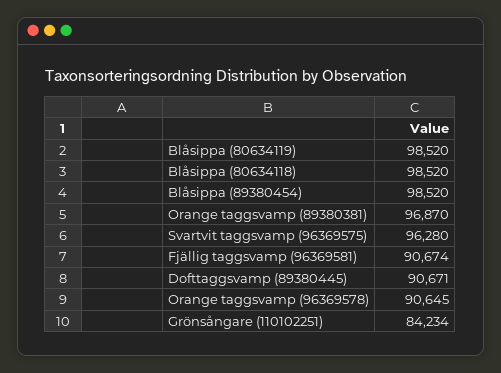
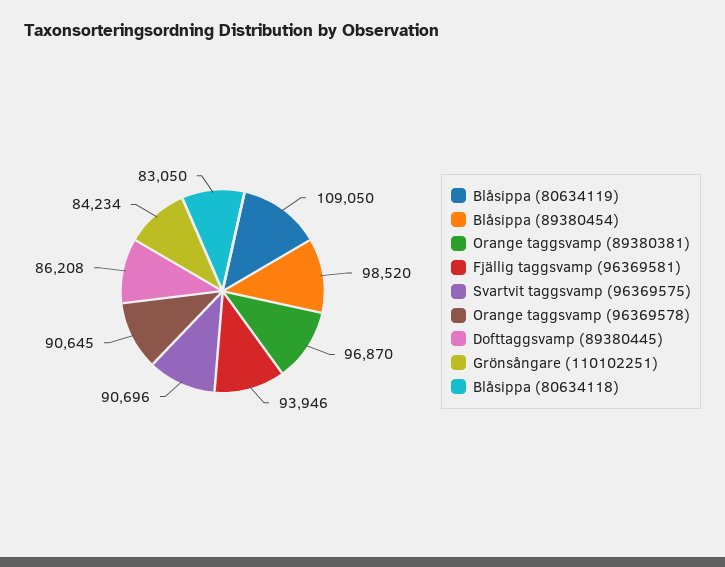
  {
-   "Blåsippa (80634119)": 98520,
+   "Blåsippa (80634119)": 109050,
-   "Blåsippa (80634118)": 98520,
+   "Blåsippa (80634118)": 83050,
    "Blåsippa (89380454)": 98520,
    "Orange taggsvamp (89380381)": 96870,
-   "Svartvit taggsvamp (96369575)": 96280,
+   "Svartvit taggsvamp (96369575)": 90696,
-   "Fjällig taggsvamp (96369581)": 90674,
+   "Fjällig taggsvamp (96369581)": 93946,
-   "Dofttaggsvamp (89380445)": 90671,
+   "Dofttaggsvamp (89380445)": 86208,
    "Orange taggsvamp (96369578)": 90645,
    "Grönsångare (110102251)": 84234
  }

